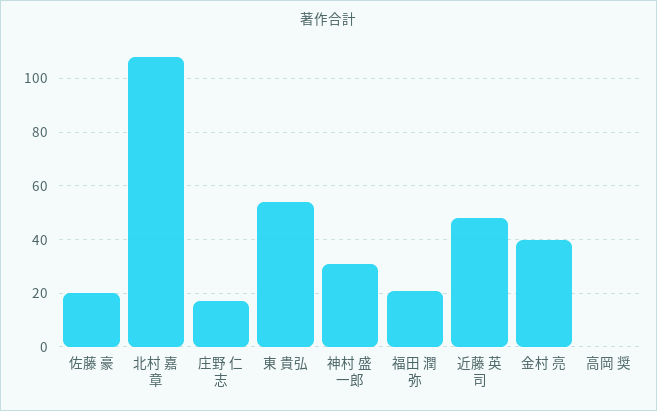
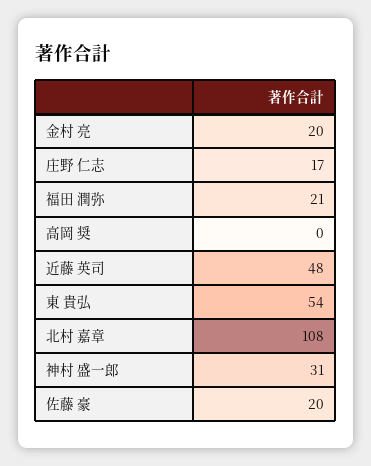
  {
    "佐藤 豪": 20,
    "北村 嘉章": 108,
    "庄野 仁志": 17,
    "東 貴弘": 54,
    "神村 盛一郎": 31,
    "福田 潤弥": 21,
    "近藤 英司": 48,
-   "金村 亮": 40,
+   "金村 亮": 20,
    "高岡 奨": 0
  }

